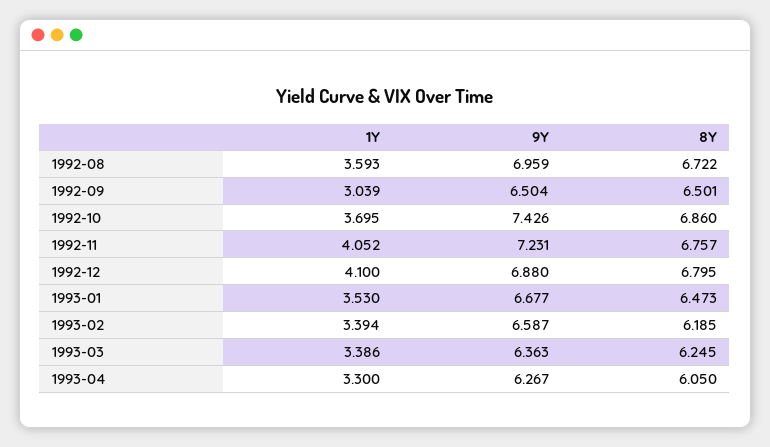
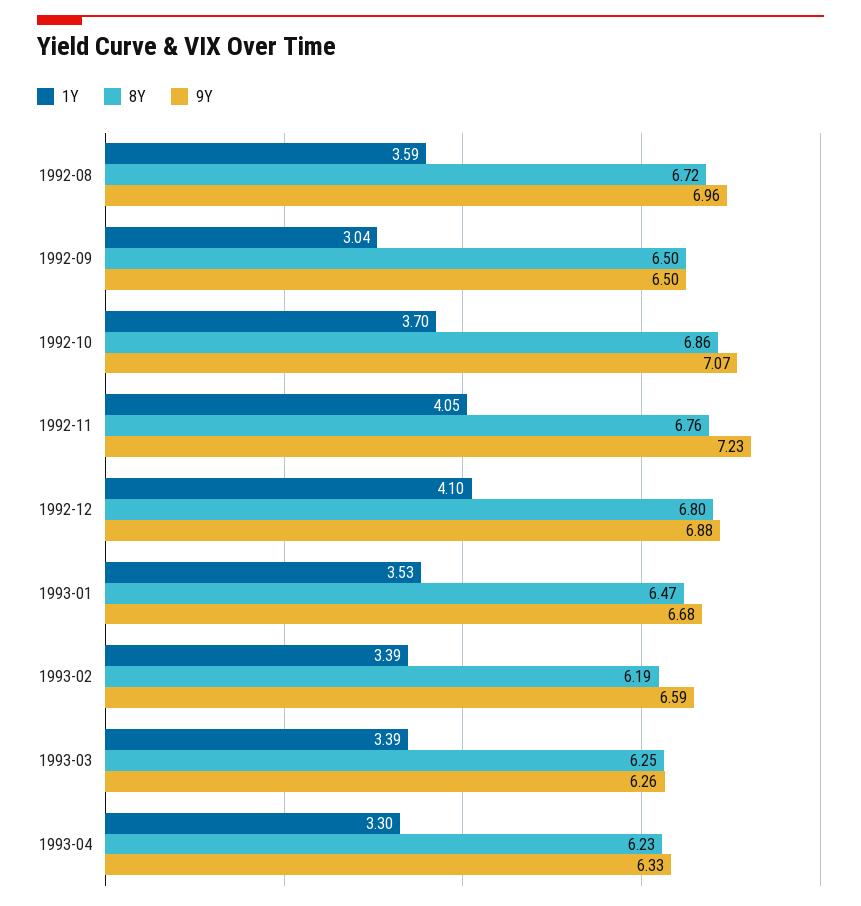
  {
    "1Y": {
      "1992-08": 3.593,
      "1992-09": 3.039,
      "1992-10": 3.695,
      "1992-11": 4.052,
      "1992-12": 4.1,
      "1993-01": 3.53,
      "1993-02": 3.394,
      "1993-03": 3.386,
      "1993-04": 3.3
    },
    "9Y": {
      "1992-08": 6.959,
      "1992-09": 6.504,
-     "1992-10": 7.426,
+     "1992-10": 7.07,
      "1992-11": 7.231,
      "1992-12": 6.88,
      "1993-01": 6.677,
      "1993-02": 6.587,
-     "1993-03": 6.363,
+     "1993-03": 6.26,
-     "1993-04": 6.267
+     "1993-04": 6.33
    },
    "8Y": {
      "1992-08": 6.722,
      "1992-09": 6.501,
      "1992-10": 6.86,
      "1992-11": 6.757,
      "1992-12": 6.795,
      "1993-01": 6.473,
      "1993-02": 6.185,
      "1993-03": 6.245,
-     "1993-04": 6.05
+     "1993-04": 6.23
    }
  }

